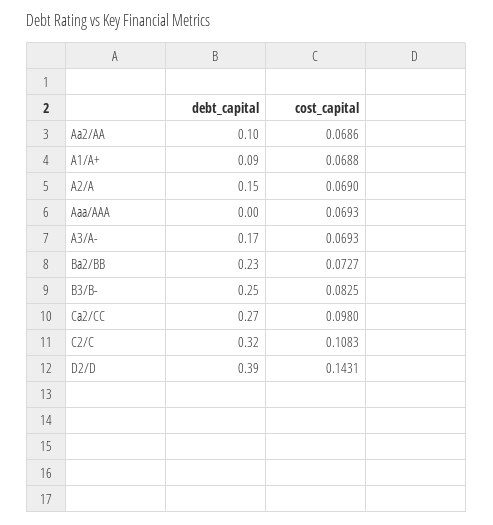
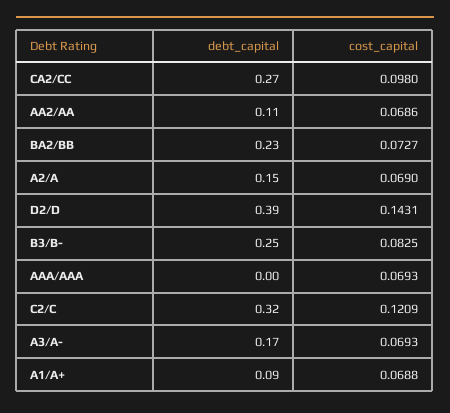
  {
    "debt_capital": {
-     "Aa2/AA": 0.1,
+     "Aa2/AA": 0.11,
      "A1/A+": 0.09,
      "A2/A": 0.15,
      "Aaa/AAA": 0,
      "A3/A-": 0.17,
      "Ba2/BB": 0.23,
      "B3/B-": 0.25,
      "Ca2/CC": 0.27,
      "C2/C": 0.32,
      "D2/D": 0.39
    },
    "cost_capital": {
      "Aa2/AA": 0.0686,
      "A1/A+": 0.0688,
      "A2/A": 0.069,
      "Aaa/AAA": 0.0693,
      "A3/A-": 0.0693,
      "Ba2/BB": 0.0727,
      "B3/B-": 0.0825,
      "Ca2/CC": 0.098,
-     "C2/C": 0.1083,
+     "C2/C": 0.1209,
      "D2/D": 0.1431
    }
  }

